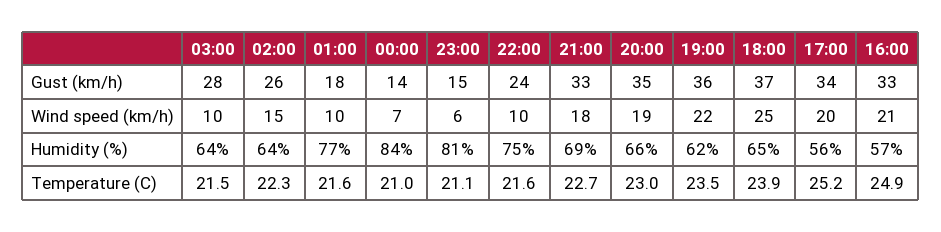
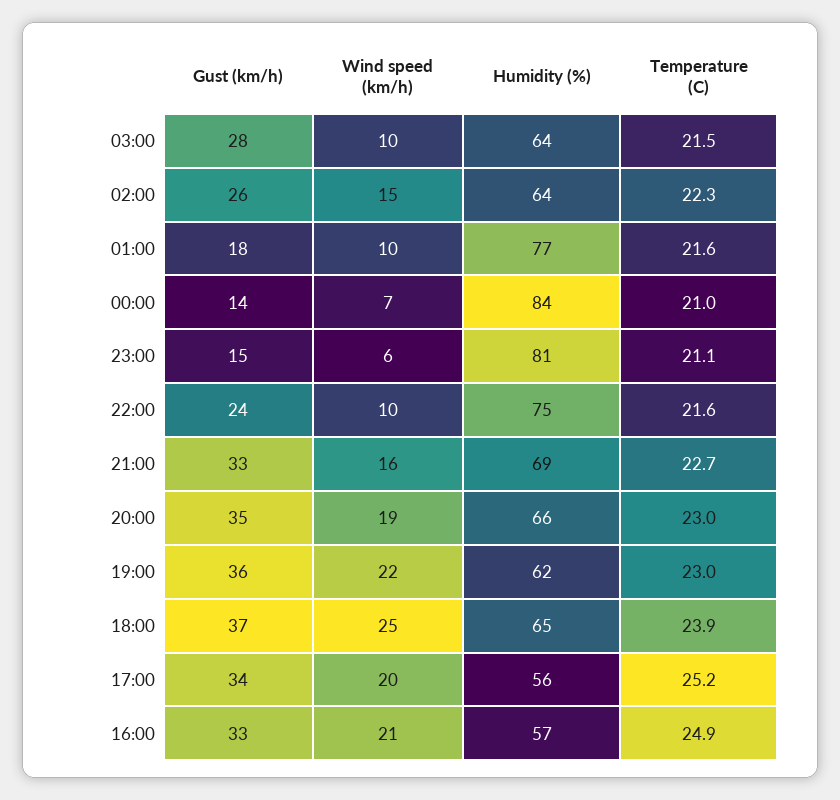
  {
    "03:00": {
      "Gust (km/h)": 28,
      "Wind speed (km/h)": 10,
      "Humidity (%)": 64,
      "Temperature (C)": 21.5
    },
    "02:00": {
      "Gust (km/h)": 26,
      "Wind speed (km/h)": 15,
      "Humidity (%)": 64,
      "Temperature (C)": 22.3
    },
    "01:00": {
      "Gust (km/h)": 18,
      "Wind speed (km/h)": 10,
      "Humidity (%)": 77,
      "Temperature (C)": 21.6
    },
    "00:00": {
      "Gust (km/h)": 14,
      "Wind speed (km/h)": 7,
      "Humidity (%)": 84,
      "Temperature (C)": 21
    },
    "23:00": {
      "Gust (km/h)": 15,
      "Wind speed (km/h)": 6,
      "Humidity (%)": 81,
      "Temperature (C)": 21.1
    },
    "22:00": {
      "Gust (km/h)": 24,
      "Wind speed (km/h)": 10,
      "Humidity (%)": 75,
      "Temperature (C)": 21.6
    },
    "21:00": {
      "Gust (km/h)": 33,
-     "Wind speed (km/h)": 18,
+     "Wind speed (km/h)": 16,
      "Humidity (%)": 69,
      "Temperature (C)": 22.7
    },
    "20:00": {
      "Gust (km/h)": 35,
      "Wind speed (km/h)": 19,
      "Humidity (%)": 66,
      "Temperature (C)": 23
    },
    "19:00": {
      "Gust (km/h)": 36,
      "Wind speed (km/h)": 22,
      "Humidity (%)": 62,
-     "Temperature (C)": 23.5
+     "Temperature (C)": 23
    },
    "18:00": {
      "Gust (km/h)": 37,
      "Wind speed (km/h)": 25,
      "Humidity (%)": 65,
      "Temperature (C)": 23.9
    },
    "17:00": {
      "Gust (km/h)": 34,
      "Wind speed (km/h)": 20,
      "Humidity (%)": 56,
      "Temperature (C)": 25.2
    },
    "16:00": {
      "Gust (km/h)": 33,
      "Wind speed (km/h)": 21,
      "Humidity (%)": 57,
      "Temperature (C)": 24.9
    }
  }

